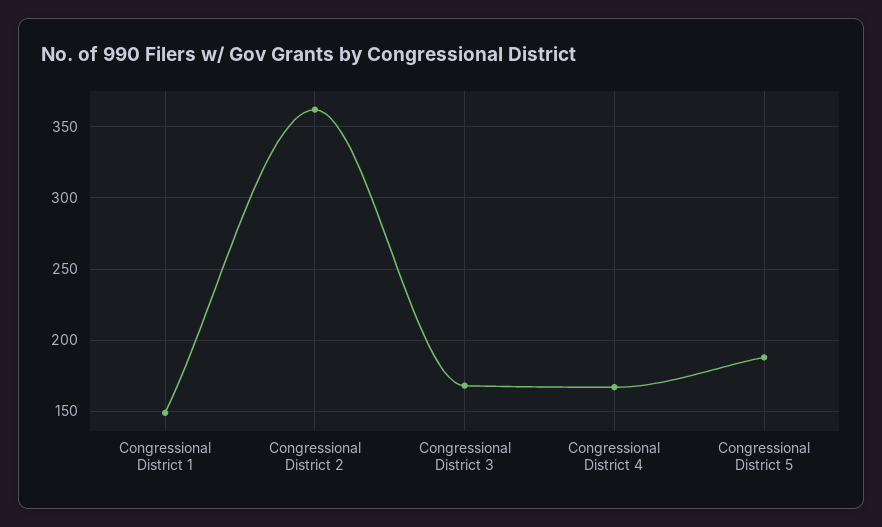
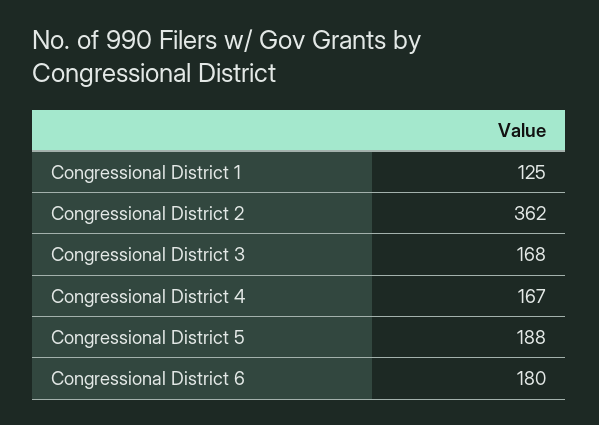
  {
-   "Congressional District 1": 150,
+   "Congressional District 1": 125,
    "Congressional District 2": 362,
    "Congressional District 3": 168,
    "Congressional District 4": 167,
-   "Congressional District 5": 188
+   "Congressional District 5": 188,
+   "Congressional District 6": 180
  }

